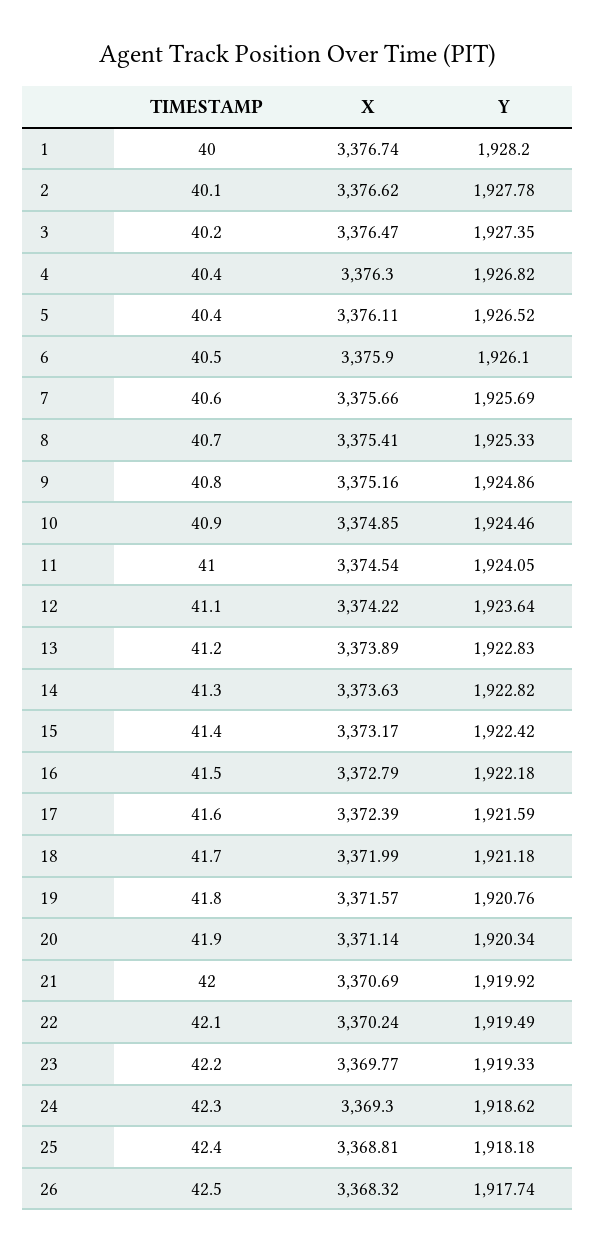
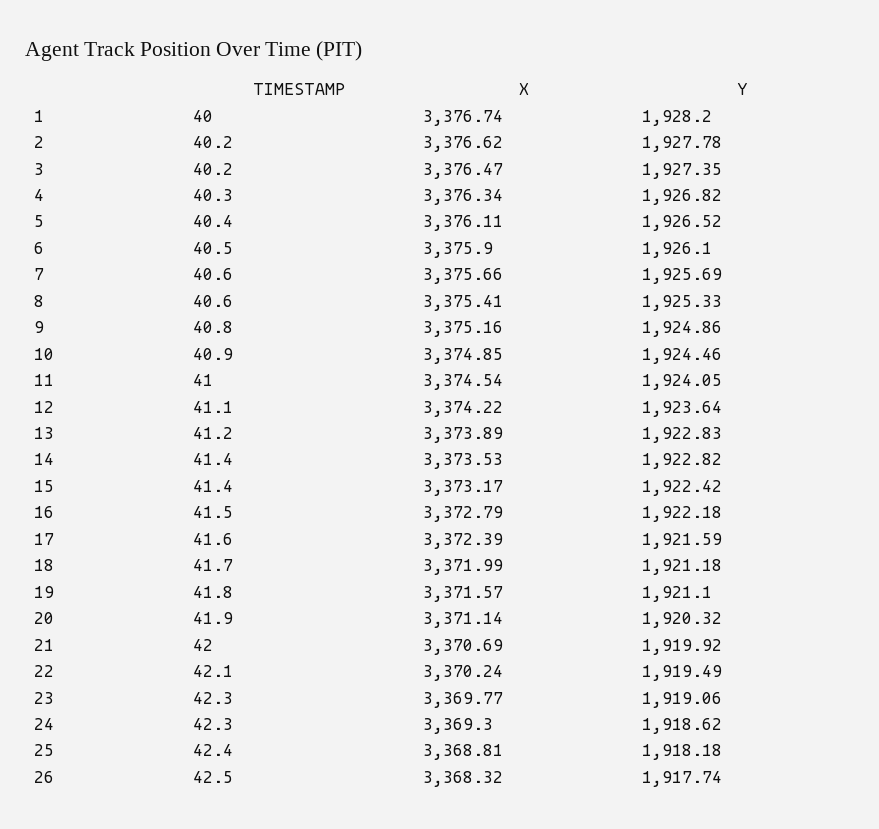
  {
    "TIMESTAMP": {
      "1": 40,
-     "2": 40.1,
+     "2": 40.2,
      "3": 40.2,
-     "4": 40.4,
+     "4": 40.3,
      "5": 40.4,
      "6": 40.5,
      "7": 40.6,
-     "8": 40.7,
+     "8": 40.6,
      "9": 40.8,
      "10": 40.9,
      "11": 41,
      "12": 41.1,
      "13": 41.2,
-     "14": 41.3,
+     "14": 41.4,
      "15": 41.4,
      "16": 41.5,
      "17": 41.6,
      "18": 41.7,
      "19": 41.8,
      "20": 41.9,
      "21": 42,
      "22": 42.1,
-     "23": 42.2,
+     "23": 42.3,
      "24": 42.3,
      "25": 42.4,
      "26": 42.5
    },
    "X": {
      "1": 3376.74,
      "2": 3376.62,
      "3": 3376.47,
-     "4": 3376.3,
+     "4": 3376.34,
      "5": 3376.11,
      "6": 3375.9,
      "7": 3375.66,
      "8": 3375.41,
      "9": 3375.16,
      "10": 3374.85,
      "11": 3374.54,
      "12": 3374.22,
      "13": 3373.89,
-     "14": 3373.63,
+     "14": 3373.53,
      "15": 3373.17,
      "16": 3372.79,
      "17": 3372.39,
      "18": 3371.99,
      "19": 3371.57,
      "20": 3371.14,
      "21": 3370.69,
      "22": 3370.24,
      "23": 3369.77,
      "24": 3369.3,
      "25": 3368.81,
      "26": 3368.32
    },
    "Y": {
      "1": 1928.2,
      "2": 1927.78,
      "3": 1927.35,
      "4": 1926.82,
      "5": 1926.52,
      "6": 1926.1,
      "7": 1925.69,
      "8": 1925.33,
      "9": 1924.86,
      "10": 1924.46,
      "11": 1924.05,
      "12": 1923.64,
      "13": 1922.83,
      "14": 1922.82,
      "15": 1922.42,
      "16": 1922.18,
      "17": 1921.59,
      "18": 1921.18,
-     "19": 1920.76,
+     "19": 1921.1,
-     "20": 1920.34,
+     "20": 1920.32,
      "21": 1919.92,
      "22": 1919.49,
-     "23": 1919.33,
+     "23": 1919.06,
      "24": 1918.62,
      "25": 1918.18,
      "26": 1917.74
    }
  }

